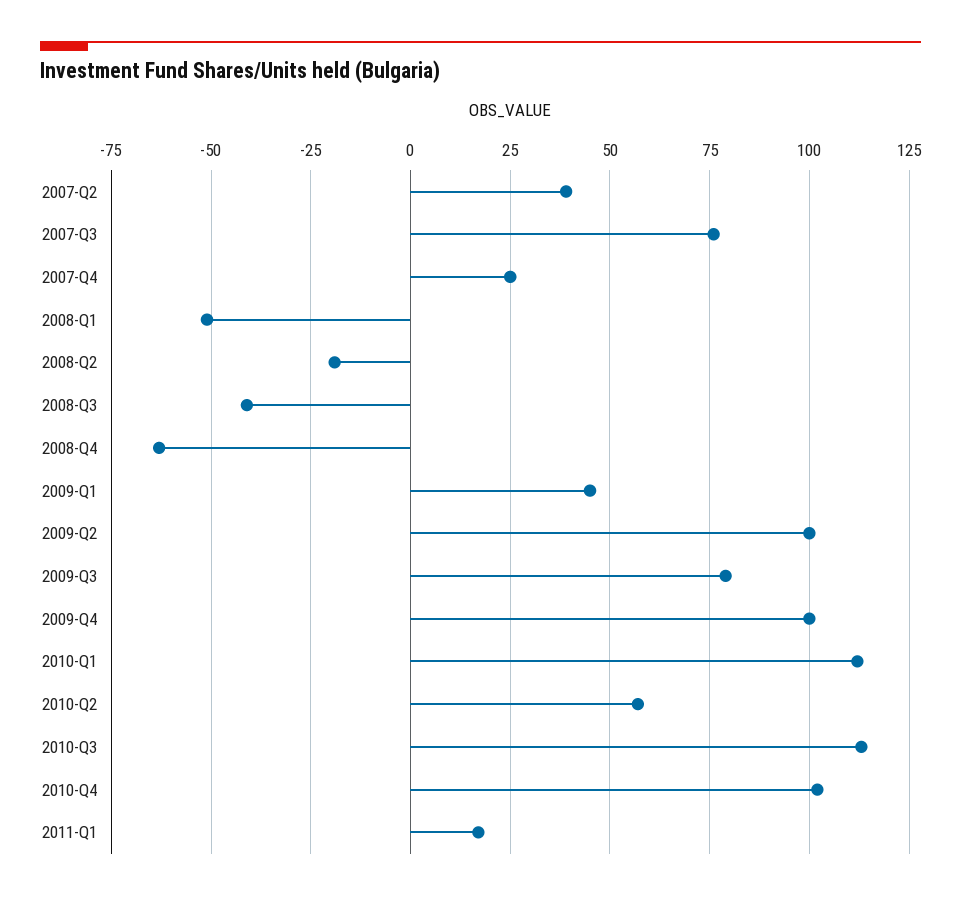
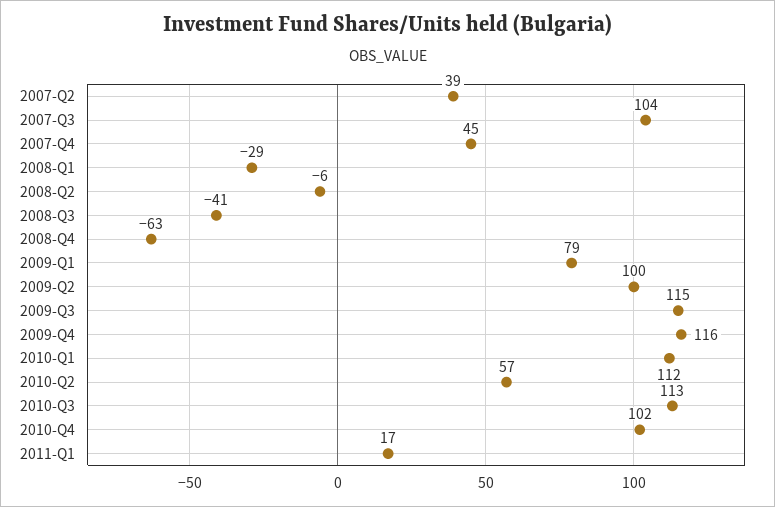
  {
    "2007-Q2": 39,
-   "2007-Q3": 75,
+   "2007-Q3": 104,
-   "2007-Q4": 25,
+   "2007-Q4": 45,
-   "2008-Q1": -50,
+   "2008-Q1": -29,
-   "2008-Q2": -20,
+   "2008-Q2": -6,
    "2008-Q3": -41,
    "2008-Q4": -63,
-   "2009-Q1": 45,
+   "2009-Q1": 79,
    "2009-Q2": 100,
-   "2009-Q3": 80,
+   "2009-Q3": 115,
-   "2009-Q4": 100,
+   "2009-Q4": 116,
    "2010-Q1": 112,
    "2010-Q2": 57,
    "2010-Q3": 113,
    "2010-Q4": 102,
    "2011-Q1": 17
  }

